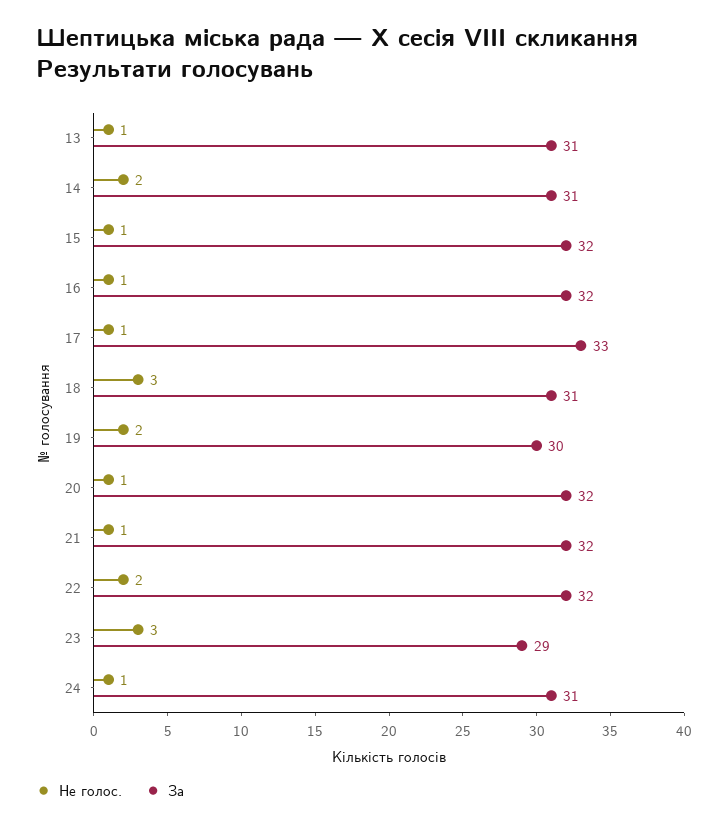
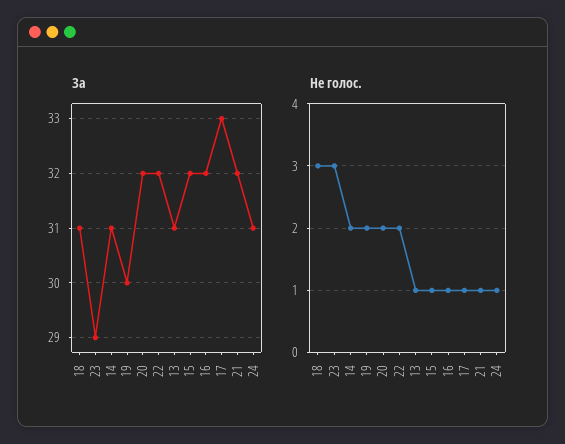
  {
    "Не голос.": {
      "13": 1,
      "14": 2,
      "15": 1,
      "16": 1,
      "17": 1,
      "18": 3,
      "19": 2,
-     "20": 1,
+     "20": 2,
      "21": 1,
      "22": 2,
      "23": 3,
      "24": 1
    },
    "За": {
      "13": 31,
      "14": 31,
      "15": 32,
      "16": 32,
      "17": 33,
      "18": 31,
      "19": 30,
      "20": 32,
      "21": 32,
      "22": 32,
      "23": 29,
      "24": 31
    }
  }

